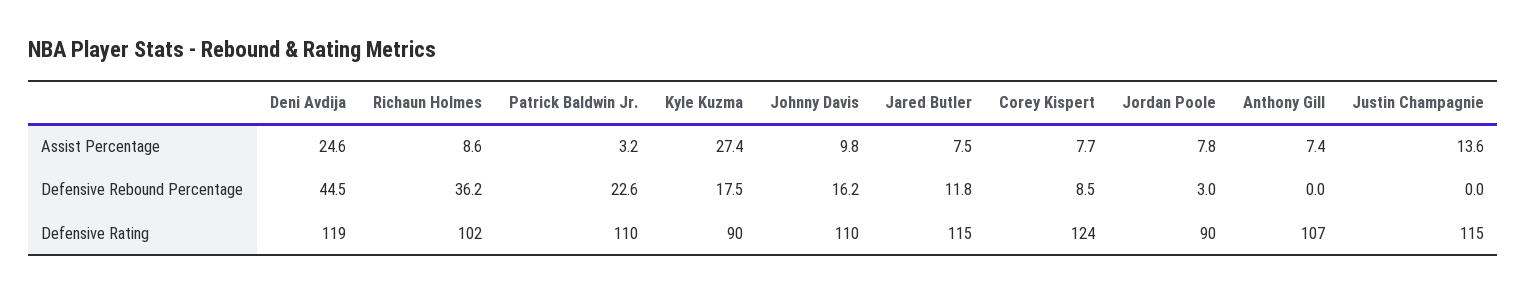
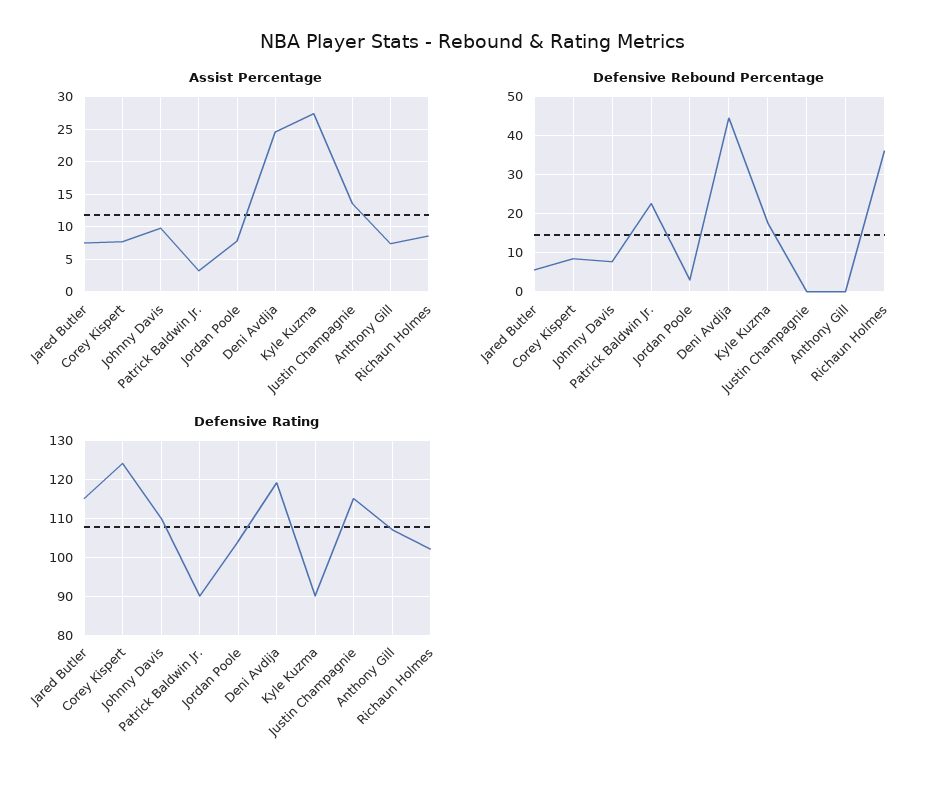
  {
    "Assist Percentage": {
      "Deni Avdija": 24.6,
      "Richaun Holmes": 8.6,
      "Patrick Baldwin Jr.": 3.2,
      "Kyle Kuzma": 27.4,
      "Johnny Davis": 9.8,
      "Jared Butler": 7.5,
      "Corey Kispert": 7.7,
      "Jordan Poole": 7.8,
      "Anthony Gill": 7.4,
      "Justin Champagnie": 13.6
    },
    "Defensive Rebound Percentage": {
      "Deni Avdija": 44.5,
      "Richaun Holmes": 36.2,
      "Patrick Baldwin Jr.": 22.6,
      "Kyle Kuzma": 17.5,
-     "Johnny Davis": 16.2,
+     "Johnny Davis": 8,
-     "Jared Butler": 11.8,
+     "Jared Butler": 6,
      "Corey Kispert": 8.5,
      "Jordan Poole": 3,
      "Anthony Gill": 0,
      "Justin Champagnie": 0
    },
    "Defensive Rating": {
      "Deni Avdija": 119,
      "Richaun Holmes": 102,
-     "Patrick Baldwin Jr.": 110,
+     "Patrick Baldwin Jr.": 90,
      "Kyle Kuzma": 90,
      "Johnny Davis": 110,
      "Jared Butler": 115,
      "Corey Kispert": 124,
-     "Jordan Poole": 90,
+     "Jordan Poole": 105,
      "Anthony Gill": 107,
      "Justin Champagnie": 115
    }
  }

